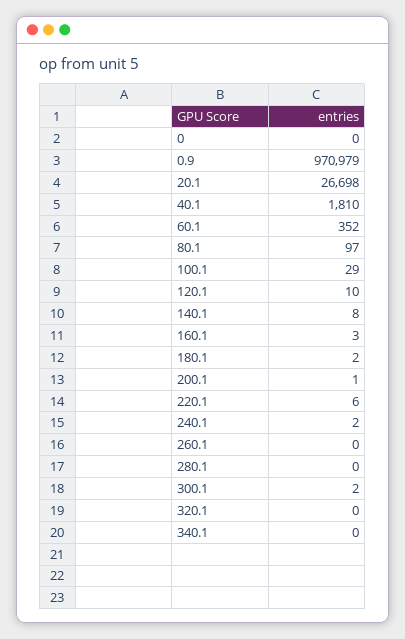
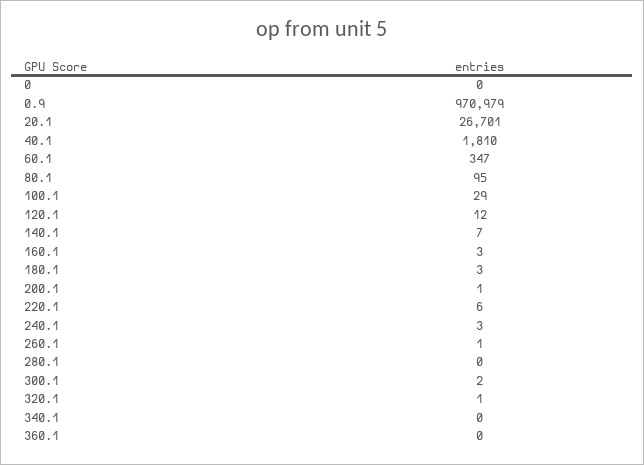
  {
    "0": 0,
    "0.9": 970979,
-   "20.1": 26698,
+   "20.1": 26701,
    "40.1": 1810,
-   "60.1": 352,
+   "60.1": 347,
-   "80.1": 97,
+   "80.1": 95,
    "100.1": 29,
-   "120.1": 10,
+   "120.1": 12,
-   "140.1": 8,
+   "140.1": 7,
    "160.1": 3,
-   "180.1": 2,
+   "180.1": 3,
    "200.1": 1,
    "220.1": 6,
-   "240.1": 2,
+   "240.1": 3,
-   "260.1": 0,
+   "260.1": 1,
    "280.1": 0,
    "300.1": 2,
-   "320.1": 0,
+   "320.1": 1,
-   "340.1": 0
+   "340.1": 0,
+   "360.1": 0
  }

